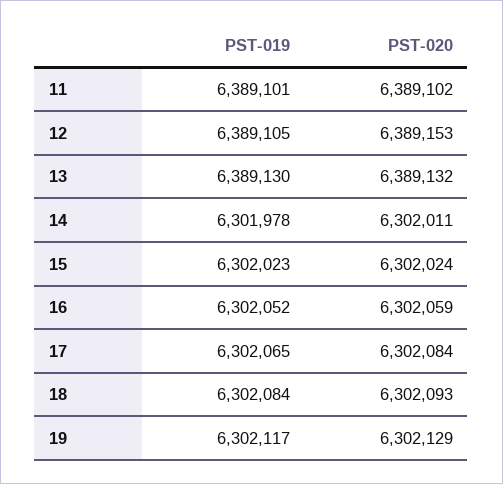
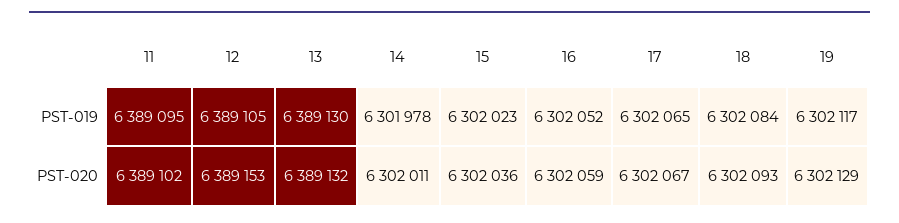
  {
    "PST-019": {
-     "11": 6389101,
+     "11": 6389095,
      "12": 6389105,
      "13": 6389130,
      "14": 6301978,
      "15": 6302023,
      "16": 6302052,
      "17": 6302065,
      "18": 6302084,
      "19": 6302117
    },
    "PST-020": {
      "11": 6389102,
      "12": 6389153,
      "13": 6389132,
      "14": 6302011,
-     "15": 6302024,
+     "15": 6302036,
      "16": 6302059,
-     "17": 6302084,
+     "17": 6302067,
      "18": 6302093,
      "19": 6302129
    }
  }

